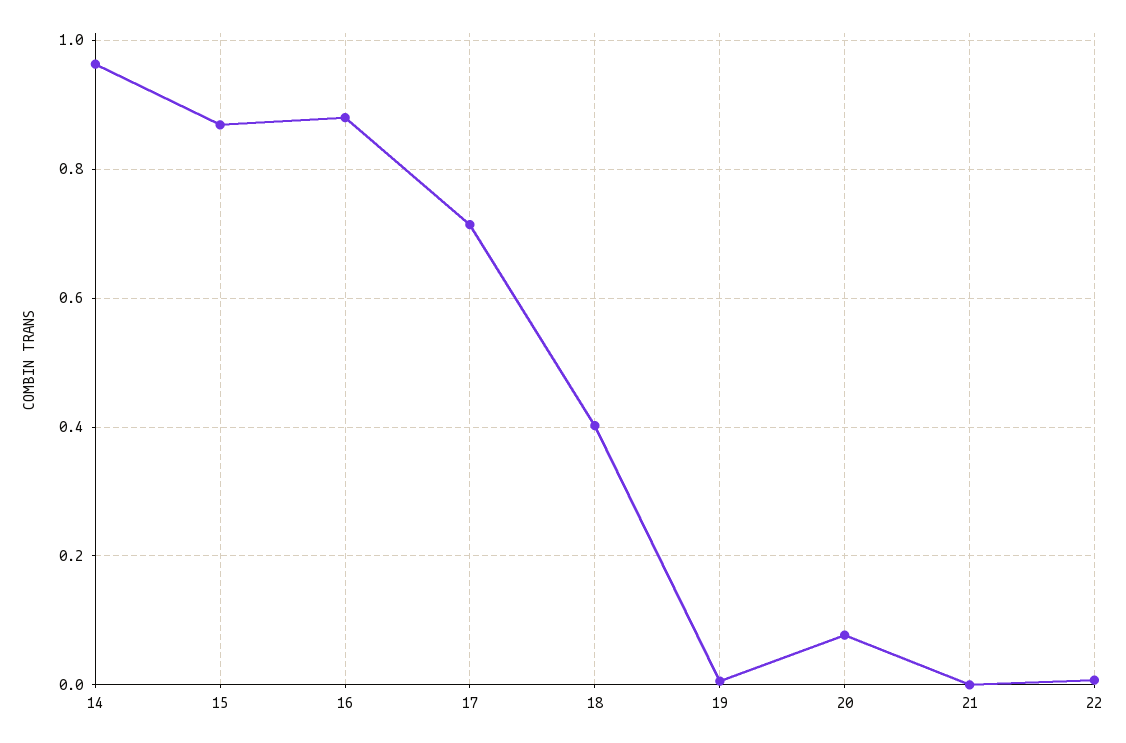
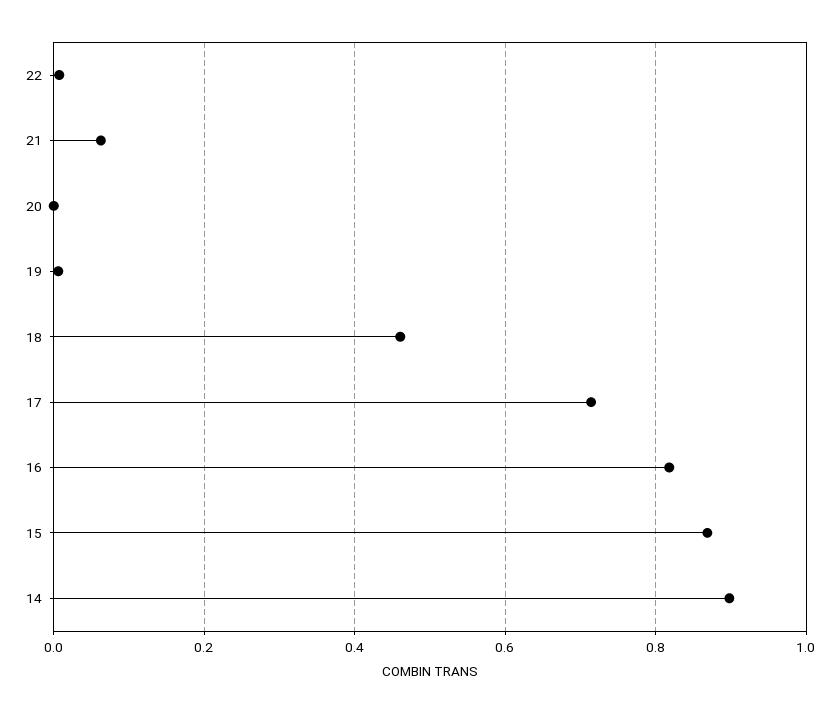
  {
-   "14": 0.96,
+   "14": 0.9,
    "15": 0.86,
-   "16": 0.88,
+   "16": 0.82,
    "17": 0.72,
-   "18": 0.4,
+   "18": 0.46,
    "19": 0,
-   "20": 0.08,
+   "20": 0,
-   "21": 0,
+   "21": 0.06,
    "22": 0
  }

